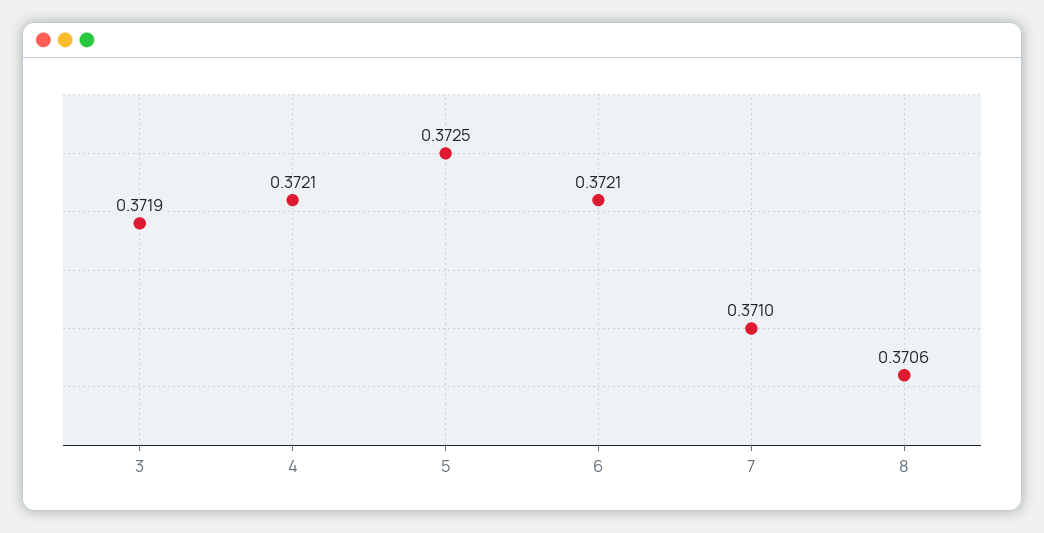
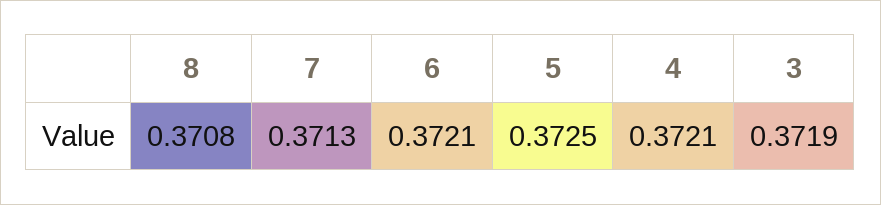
  {
    "3": 0.3719,
    "4": 0.3721,
    "5": 0.3725,
    "6": 0.3721,
-   "7": 0.371,
+   "7": 0.3713,
-   "8": 0.3706
+   "8": 0.3708
  }

